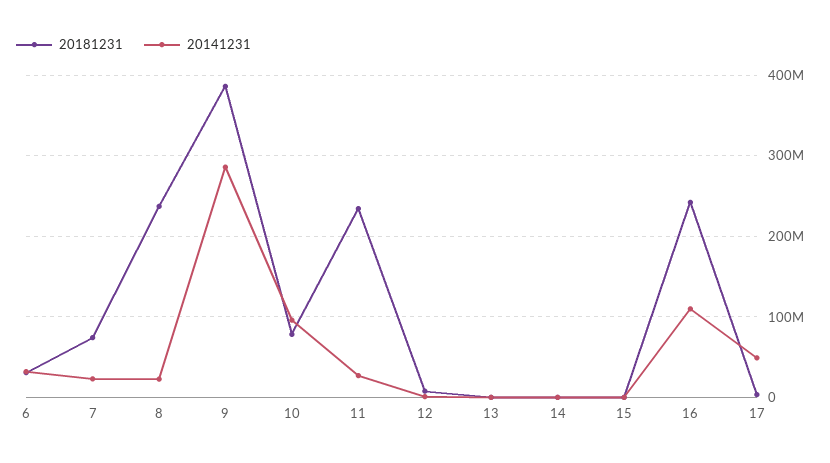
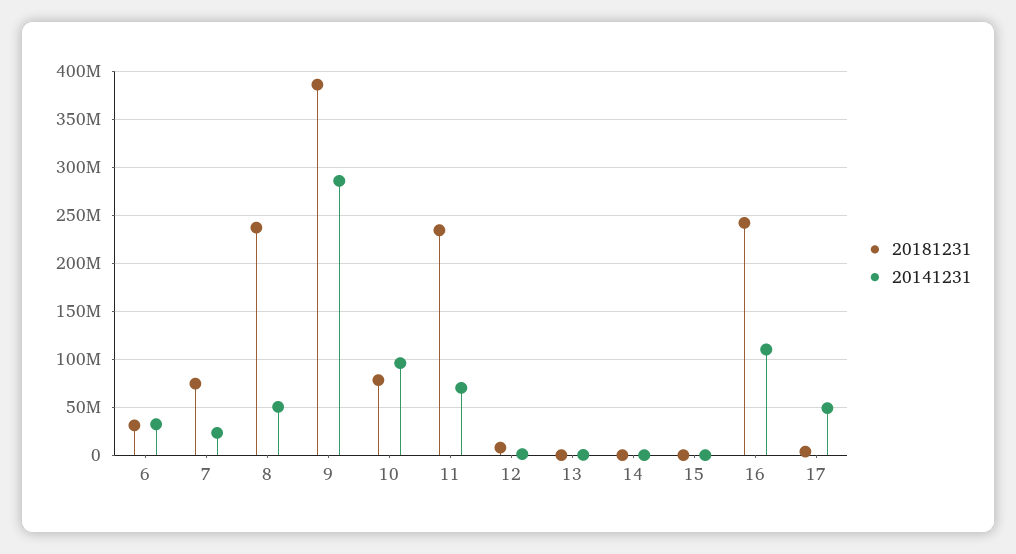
  {
    "20181231": {
      "6": 30000000,
      "7": 70000000,
      "8": 240000000,
      "9": 390000000,
      "10": 80000000,
      "11": 230000000,
      "12": 10000000,
      "13": 0,
      "14": 0,
      "15": 0,
      "16": 240000000,
      "17": 0
    },
    "20141231": {
      "6": 30000000,
      "7": 20000000,
-     "8": 20000000,
+     "8": 50000000,
      "9": 290000000,
      "10": 100000000,
-     "11": 30000000,
+     "11": 70000000,
      "12": 0,
      "13": 0,
      "14": 0,
      "15": 0,
      "16": 110000000,
      "17": 50000000
    }
  }

